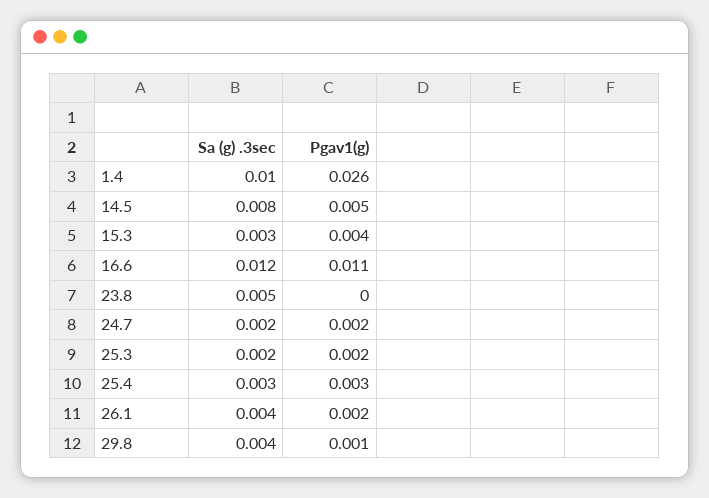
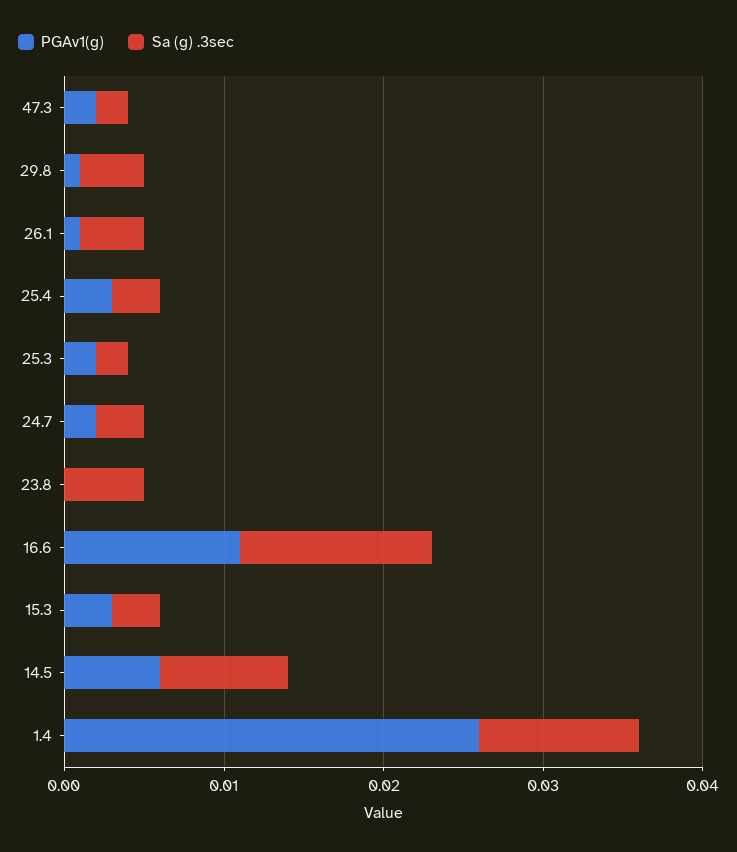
  {
    "Sa (g) .3sec": {
      "1.4": 0.01,
      "14.5": 0.008,
      "15.3": 0.003,
      "16.6": 0.012,
      "23.8": 0.005,
-     "24.7": 0.002,
+     "24.7": 0.003,
      "25.3": 0.002,
      "25.4": 0.003,
      "26.1": 0.004,
-     "29.8": 0.004
+     "29.8": 0.004,
+     "47.3": 0.002
    },
    "Pgav1(g)": {
      "1.4": 0.026,
-     "14.5": 0.005,
+     "14.5": 0.006,
-     "15.3": 0.004,
+     "15.3": 0.003,
      "16.6": 0.011,
      "23.8": 0,
      "24.7": 0.002,
      "25.3": 0.002,
      "25.4": 0.003,
-     "26.1": 0.002,
+     "26.1": 0.001,
-     "29.8": 0.001
+     "29.8": 0.001,
+     "47.3": 0.002
    }
  }

